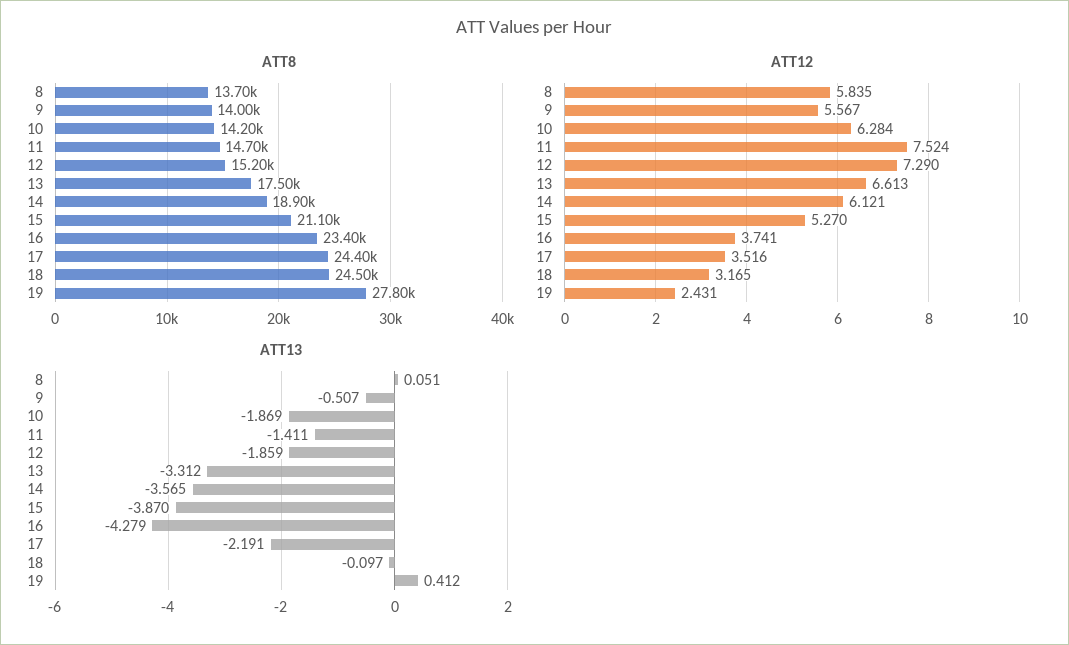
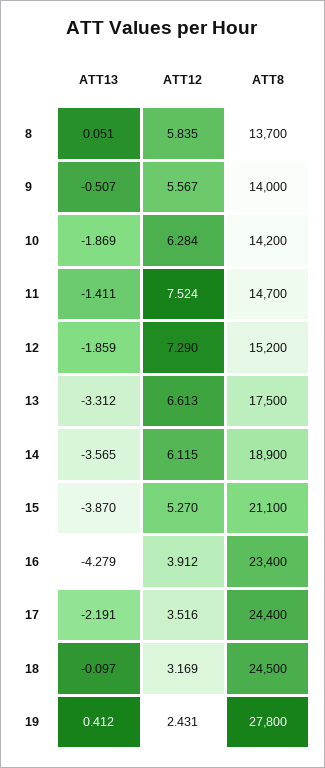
  {
    "ATT8": {
      "8": 13700,
      "9": 14000,
      "10": 14200,
      "11": 14700,
      "12": 15200,
      "13": 17500,
      "14": 18900,
      "15": 21100,
      "16": 23400,
      "17": 24400,
      "18": 24500,
      "19": 27800
    },
    "ATT12": {
      "8": 5.835,
      "9": 5.567,
      "10": 6.284,
      "11": 7.524,
      "12": 7.29,
      "13": 6.613,
-     "14": 6.121,
+     "14": 6.115,
      "15": 5.27,
-     "16": 3.741,
+     "16": 3.912,
      "17": 3.516,
-     "18": 3.165,
+     "18": 3.169,
      "19": 2.431
    },
    "ATT13": {
      "8": 0.051,
      "9": -0.507,
      "10": -1.869,
      "11": -1.411,
      "12": -1.859,
      "13": -3.312,
      "14": -3.565,
      "15": -3.87,
      "16": -4.279,
      "17": -2.191,
      "18": -0.097,
      "19": 0.412
    }
  }

